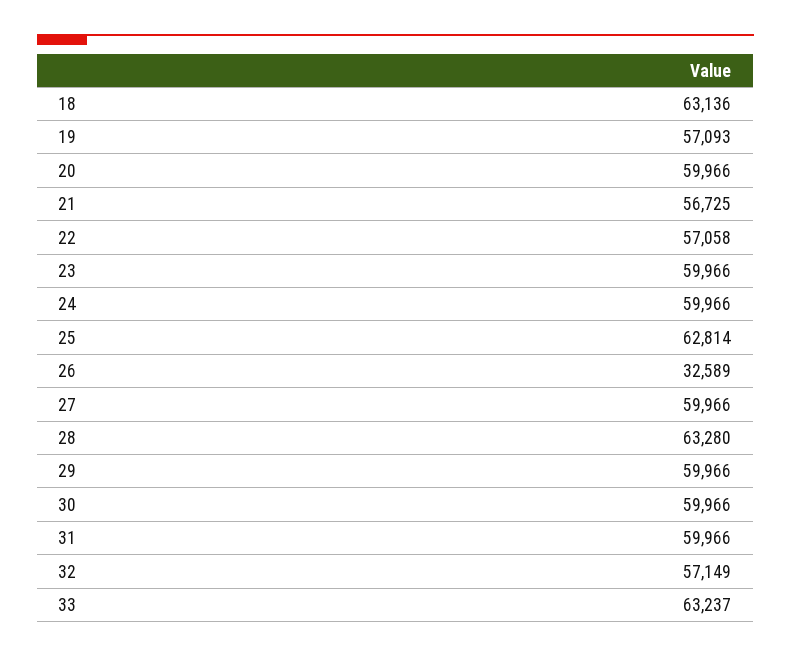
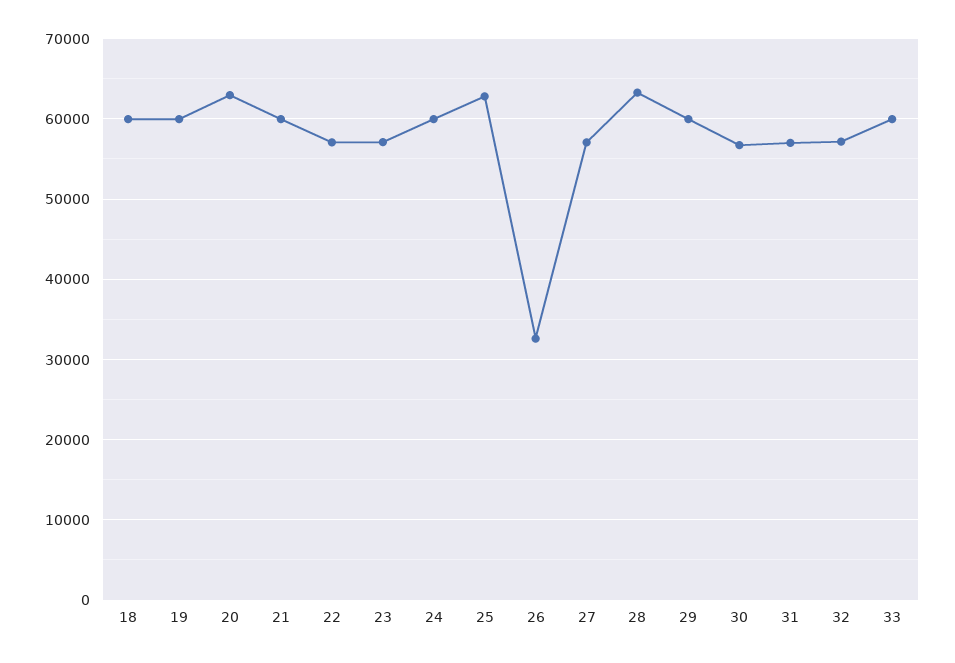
  {
-   "18": 63136,
+   "18": 60000,
-   "19": 57093,
+   "19": 60000,
-   "20": 59966,
+   "20": 63000,
-   "21": 56725,
+   "21": 60000,
    "22": 57058,
-   "23": 59966,
+   "23": 57000,
    "24": 59966,
    "25": 62814,
    "26": 32589,
-   "27": 59966,
+   "27": 57000,
    "28": 63280,
    "29": 59966,
-   "30": 59966,
+   "30": 57000,
-   "31": 59966,
+   "31": 57000,
    "32": 57149,
-   "33": 63237
+   "33": 60000
  }

